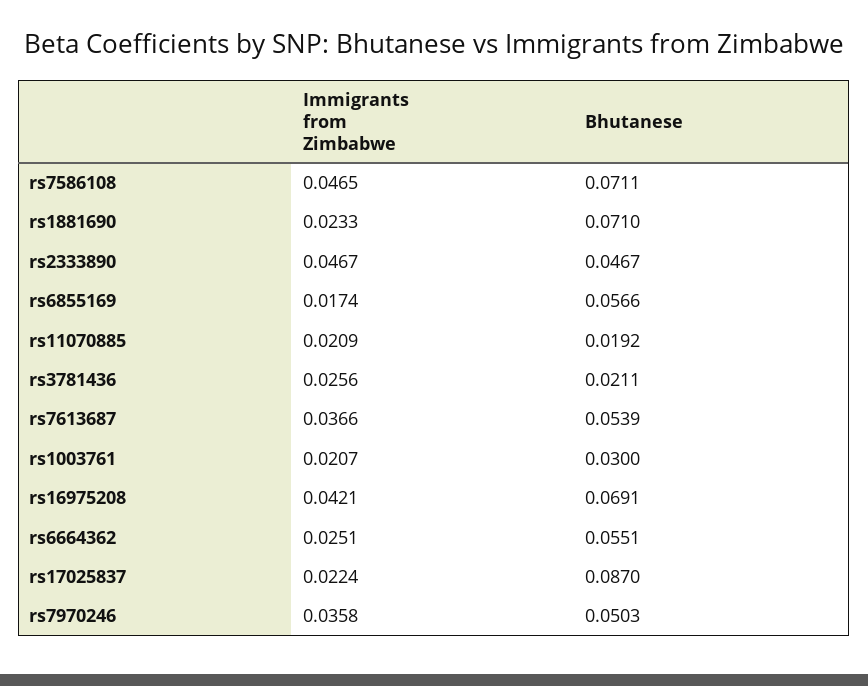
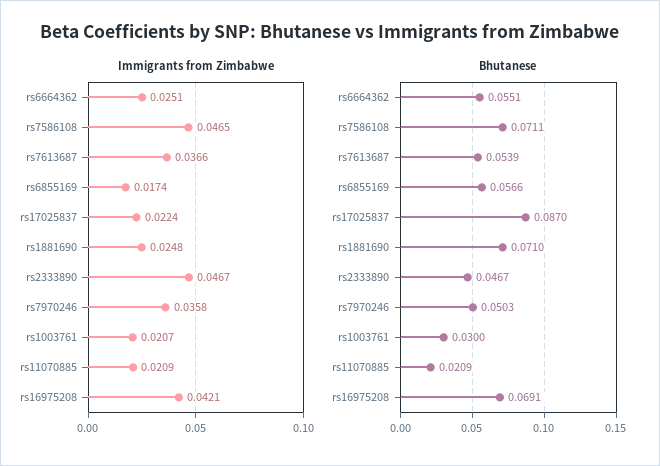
  {
    "Immigrants from Zimbabwe": {
      "rs7586108": 0.0465,
-     "rs1881690": 0.0233,
+     "rs1881690": 0.0248,
      "rs2333890": 0.0467,
      "rs6855169": 0.0174,
      "rs11070885": 0.0209,
-     "rs3781436": 0.0256,
      "rs7613687": 0.0366,
      "rs1003761": 0.0207,
      "rs16975208": 0.0421,
      "rs6664362": 0.0251,
      "rs17025837": 0.0224,
      "rs7970246": 0.0358
    },
    "Bhutanese": {
      "rs7586108": 0.0711,
      "rs1881690": 0.071,
      "rs2333890": 0.0467,
      "rs6855169": 0.0566,
-     "rs11070885": 0.0192,
+     "rs11070885": 0.0209,
-     "rs3781436": 0.0211,
      "rs7613687": 0.0539,
      "rs1003761": 0.03,
      "rs16975208": 0.0691,
      "rs6664362": 0.0551,
      "rs17025837": 0.087,
      "rs7970246": 0.0503
    }
  }

